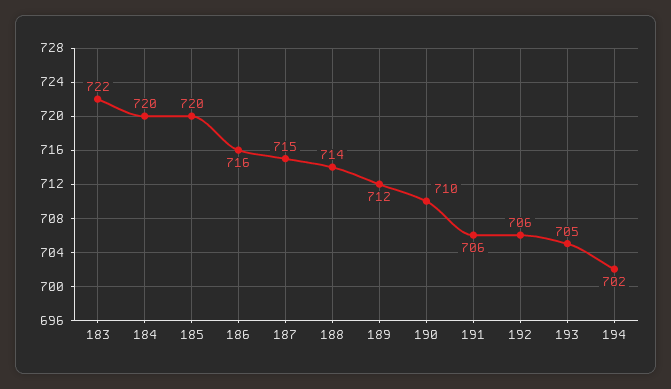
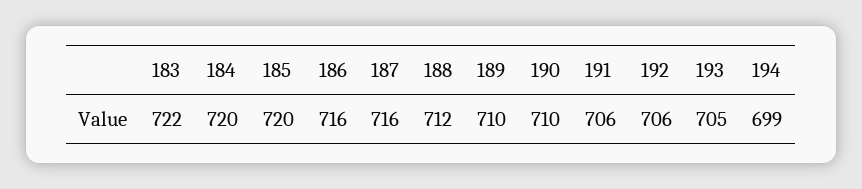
  {
    "183": 722,
    "184": 720,
    "185": 720,
    "186": 716,
-   "187": 715,
+   "187": 716,
-   "188": 714,
+   "188": 712,
-   "189": 712,
+   "189": 710,
    "190": 710,
    "191": 706,
    "192": 706,
    "193": 705,
-   "194": 702
+   "194": 699
  }

